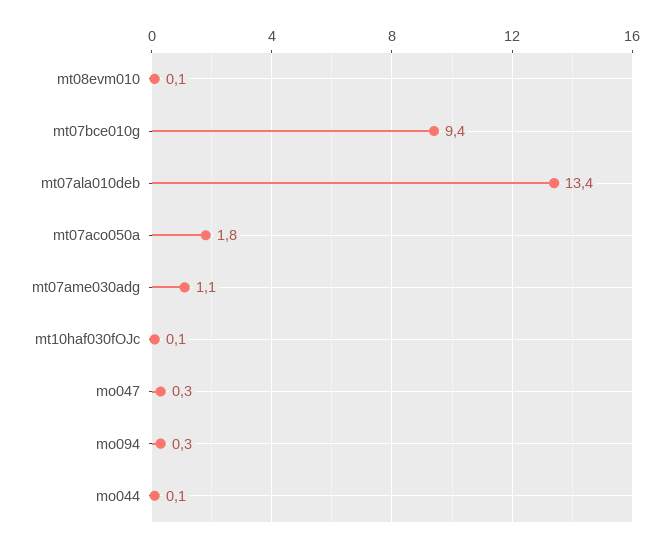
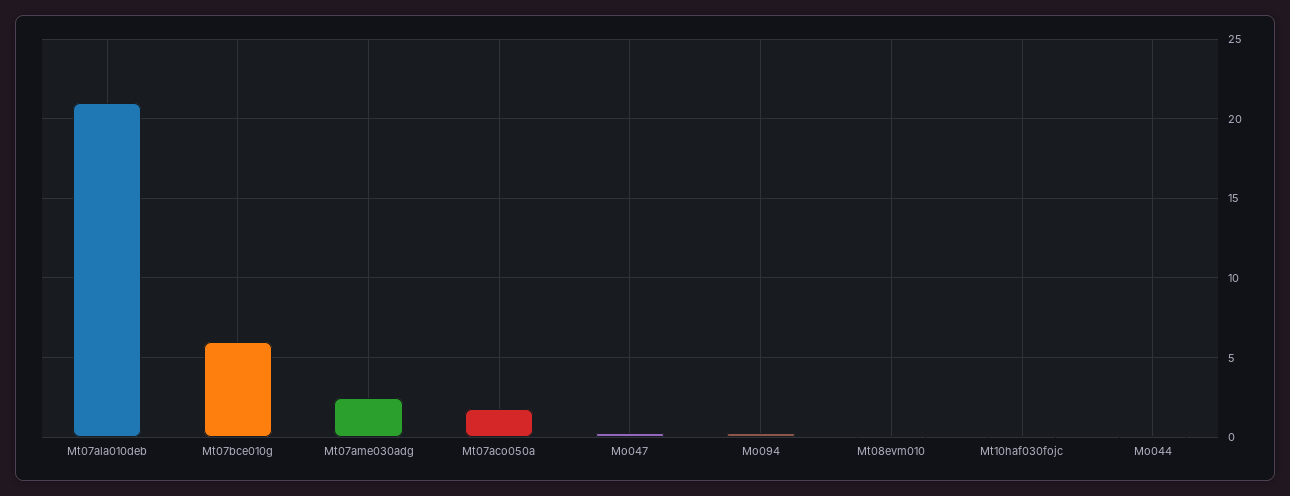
  {
    "mt08evm010": 0.1,
-   "mt07bce010g": 9.4,
+   "mt07bce010g": 6,
-   "mt07ala010deb": 13.4,
+   "mt07ala010deb": 21,
    "mt07aco050a": 1.8,
-   "mt07ame030adg": 1.1,
+   "mt07ame030adg": 2.5,
    "mt10haf030fOJc": 0.1,
    "mo047": 0.3,
    "mo094": 0.3,
    "mo044": 0.1
  }

